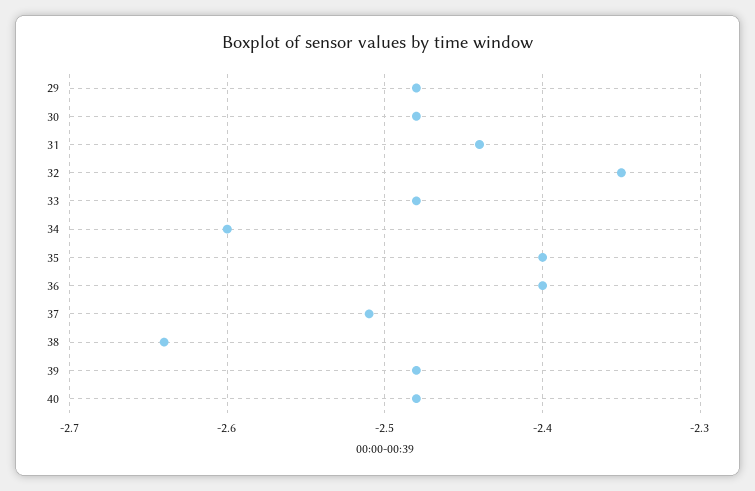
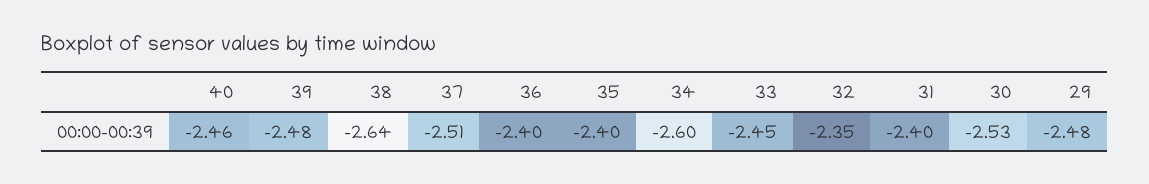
  {
    "29": -2.48,
-   "30": -2.48,
+   "30": -2.53,
-   "31": -2.44,
+   "31": -2.4,
    "32": -2.35,
-   "33": -2.48,
+   "33": -2.45,
    "34": -2.6,
    "35": -2.4,
    "36": -2.4,
    "37": -2.51,
    "38": -2.64,
    "39": -2.48,
-   "40": -2.48
+   "40": -2.46
  }

